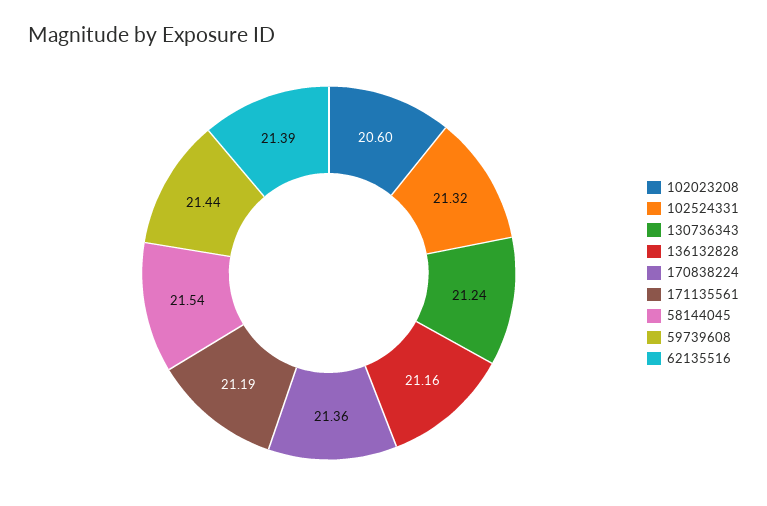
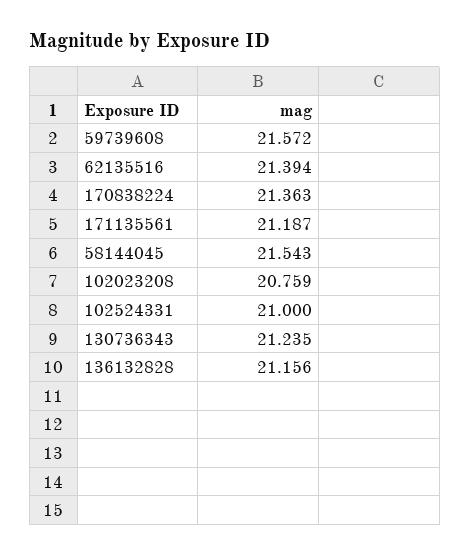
  {
-   "102023208": 20.6,
+   "102023208": 20.759,
-   "102524331": 21.32,
+   "102524331": 21,
    "130736343": 21.235,
    "136132828": 21.156,
    "170838224": 21.363,
    "171135561": 21.187,
    "58144045": 21.543,
-   "59739608": 21.44,
+   "59739608": 21.572,
    "62135516": 21.394
  }

